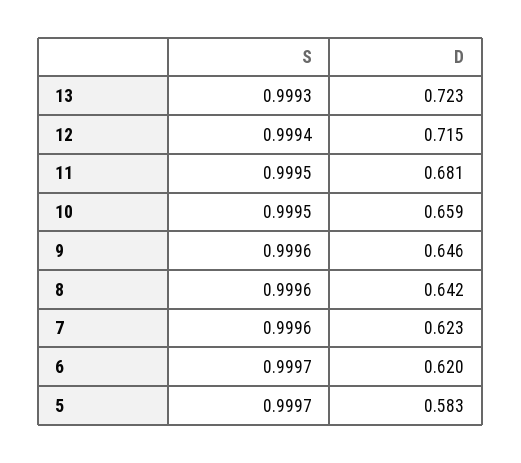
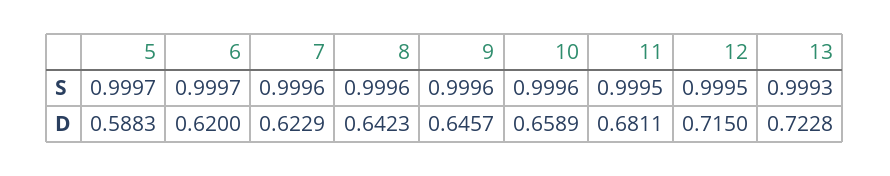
  {
    "S": {
      "13": 0.9993,
-     "12": 0.9994,
+     "12": 0.9995,
      "11": 0.9995,
-     "10": 0.9995,
+     "10": 0.9996,
      "9": 0.9996,
      "8": 0.9996,
      "7": 0.9996,
      "6": 0.9997,
      "5": 0.9997
    },
    "D": {
      "13": 0.7228,
      "12": 0.715,
      "11": 0.6811,
      "10": 0.6589,
      "9": 0.6457,
      "8": 0.6423,
      "7": 0.6229,
      "6": 0.62,
-     "5": 0.583
+     "5": 0.5883
    }
  }

